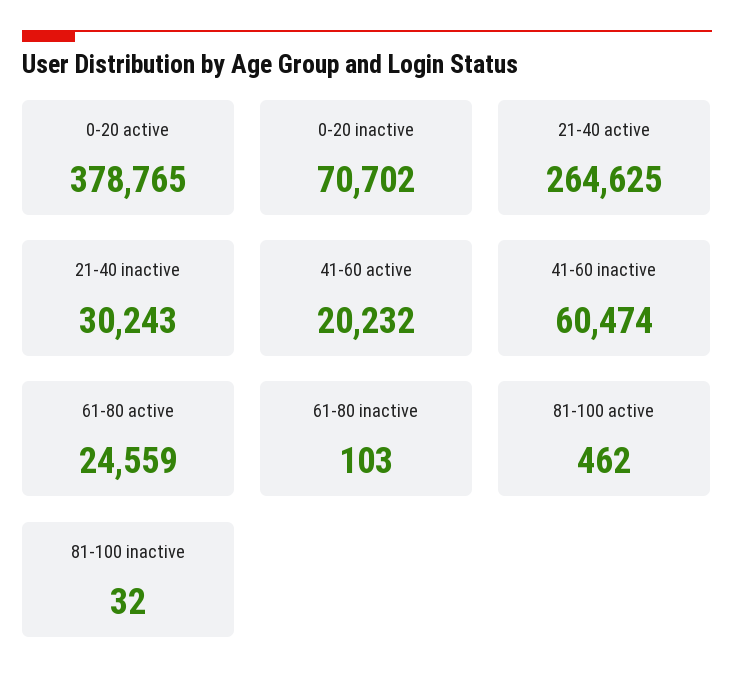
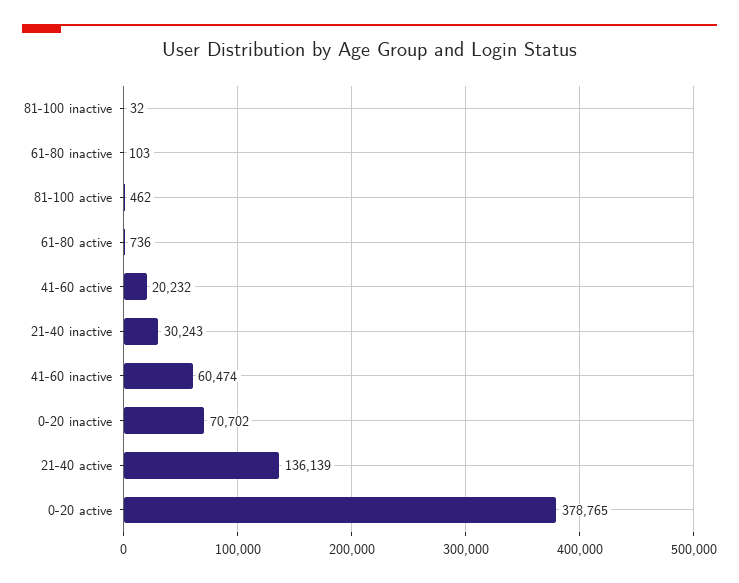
  {
    "0-20 active": 378765,
    "0-20 inactive": 70702,
-   "21-40 active": 264625,
+   "21-40 active": 136139,
    "21-40 inactive": 30243,
    "41-60 active": 20232,
    "41-60 inactive": 60474,
-   "61-80 active": 24559,
+   "61-80 active": 736,
    "61-80 inactive": 103,
    "81-100 active": 462,
    "81-100 inactive": 32
  }

